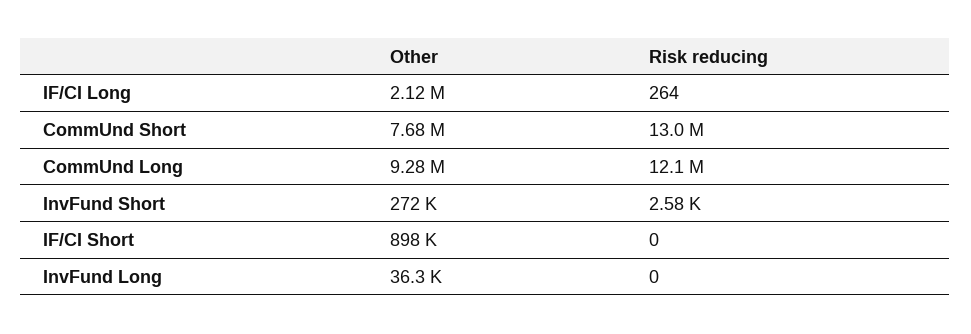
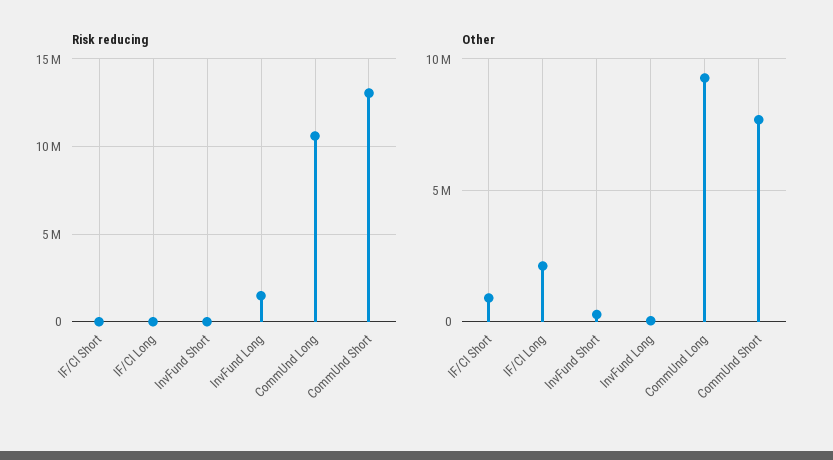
  {
    "Other": {
      "IF/CI Long": 2120000,
      "CommUnd Short": 7680000,
      "CommUnd Long": 9280000,
      "InvFund Short": 272000,
      "IF/CI Short": 898000,
      "InvFund Long": 36300
    },
    "Risk reducing": {
      "IF/CI Long": 264,
      "CommUnd Short": 13000000,
-     "CommUnd Long": 12100000,
+     "CommUnd Long": 10500000,
      "InvFund Short": 2580,
      "IF/CI Short": 0,
-     "InvFund Long": 0
+     "InvFund Long": 1500000
    }
  }

